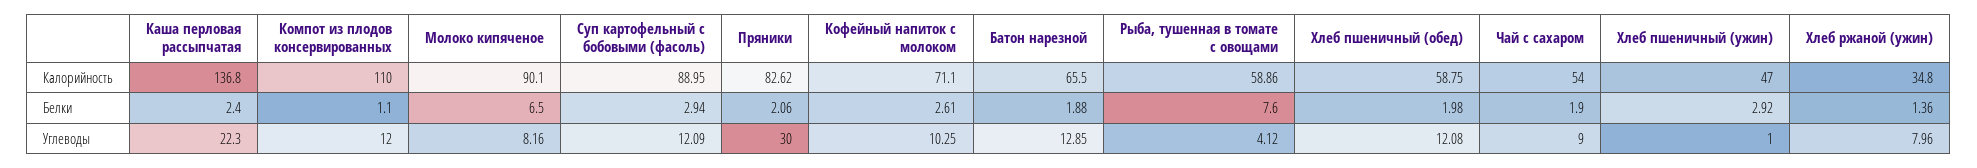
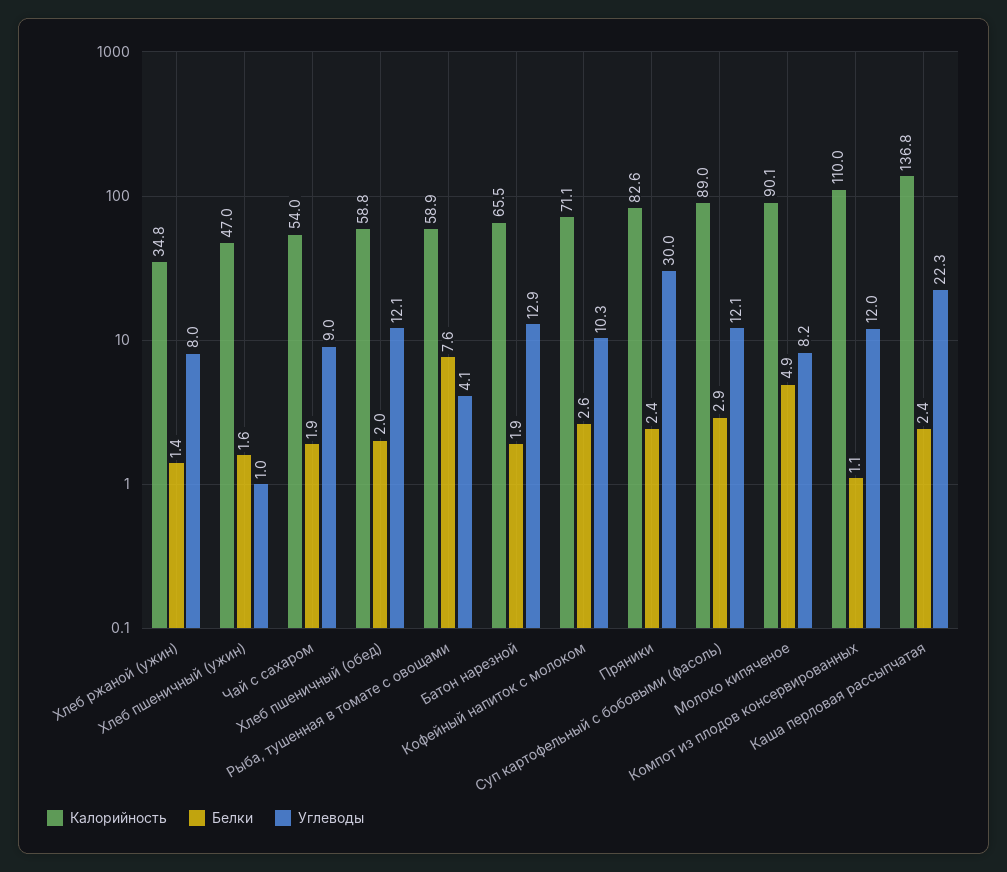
  {
    "Калорийность": {
      "Каша перловая рассыпчатая": 136.8,
      "Компот из плодов консервированных": 110,
      "Молоко кипяченое": 90.1,
      "Суп картофельный с бобовыми (фасоль)": 88.95,
      "Пряники": 82.62,
      "Кофейный напиток с молоком": 71.1,
      "Батон нарезной": 65.5,
      "Рыба, тушенная в томате с овощами": 58.86,
      "Хлеб пшеничный (обед)": 58.75,
      "Чай с сахаром": 54,
      "Хлеб пшеничный (ужин)": 47,
      "Хлеб ржаной (ужин)": 34.8
    },
    "Белки": {
      "Каша перловая рассыпчатая": 2.4,
      "Компот из плодов консервированных": 1.1,
-     "Молоко кипяченое": 6.5,
+     "Молоко кипяченое": 4.9,
      "Суп картофельный с бобовыми (фасоль)": 2.94,
-     "Пряники": 2.06,
+     "Пряники": 2.4,
      "Кофейный напиток с молоком": 2.61,
      "Батон нарезной": 1.88,
      "Рыба, тушенная в томате с овощами": 7.6,
      "Хлеб пшеничный (обед)": 1.98,
      "Чай с сахаром": 1.9,
-     "Хлеб пшеничный (ужин)": 2.92,
+     "Хлеб пшеничный (ужин)": 1.6,
      "Хлеб ржаной (ужин)": 1.36
    },
    "Углеводы": {
      "Каша перловая рассыпчатая": 22.3,
      "Компот из плодов консервированных": 12,
      "Молоко кипяченое": 8.16,
      "Суп картофельный с бобовыми (фасоль)": 12.09,
      "Пряники": 30,
      "Кофейный напиток с молоком": 10.25,
      "Батон нарезной": 12.85,
      "Рыба, тушенная в томате с овощами": 4.12,
      "Хлеб пшеничный (обед)": 12.08,
      "Чай с сахаром": 9,
      "Хлеб пшеничный (ужин)": 1,
      "Хлеб ржаной (ужин)": 7.96
    }
  }

